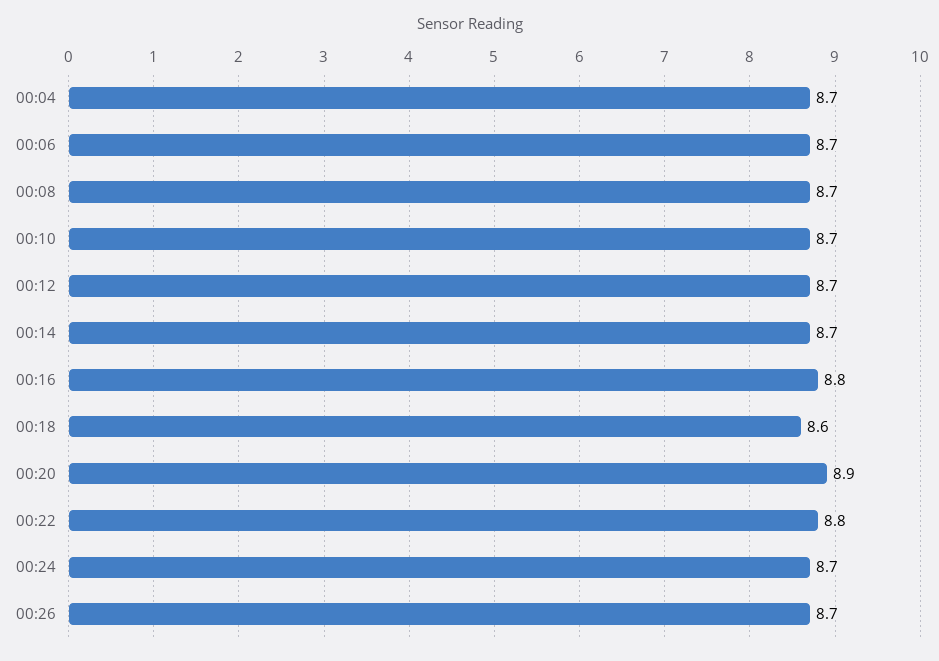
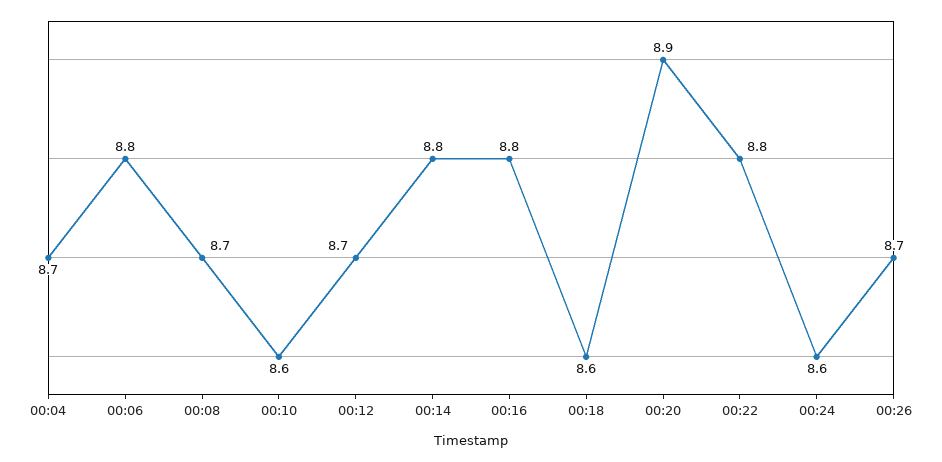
  {
    "00:04": 8.7,
-   "00:06": 8.7,
+   "00:06": 8.8,
    "00:08": 8.7,
-   "00:10": 8.7,
+   "00:10": 8.6,
    "00:12": 8.7,
-   "00:14": 8.7,
+   "00:14": 8.8,
    "00:16": 8.8,
    "00:18": 8.6,
    "00:20": 8.9,
    "00:22": 8.8,
-   "00:24": 8.7,
+   "00:24": 8.6,
    "00:26": 8.7
  }

